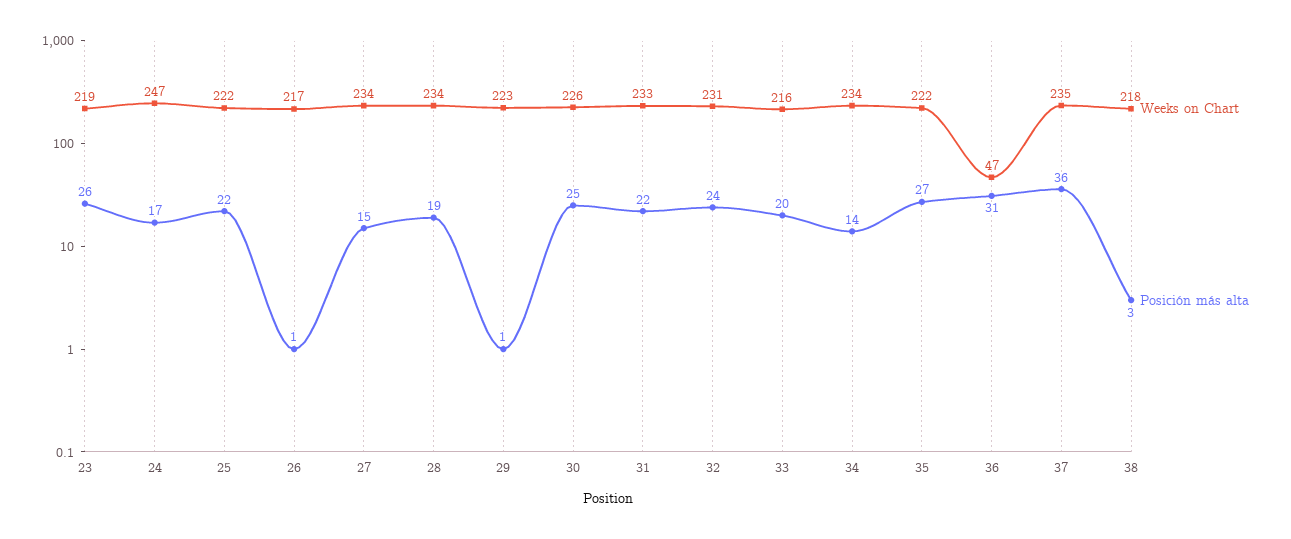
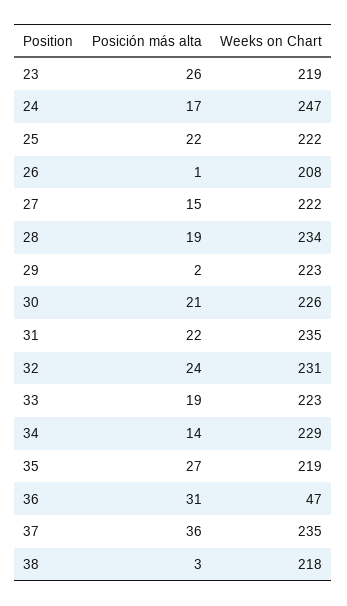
  {
    "Weeks on Chart": {
      "23": 219,
      "24": 247,
      "25": 222,
-     "26": 217,
+     "26": 208,
-     "27": 234,
+     "27": 222,
      "28": 234,
      "29": 223,
      "30": 226,
-     "31": 233,
+     "31": 235,
      "32": 231,
-     "33": 216,
+     "33": 223,
-     "34": 234,
+     "34": 229,
-     "35": 222,
+     "35": 219,
      "36": 47,
      "37": 235,
      "38": 218
    },
    "Posición más alta": {
      "23": 26,
      "24": 17,
      "25": 22,
      "26": 1,
      "27": 15,
      "28": 19,
-     "29": 1,
+     "29": 2,
-     "30": 25,
+     "30": 21,
      "31": 22,
      "32": 24,
-     "33": 20,
+     "33": 19,
      "34": 14,
      "35": 27,
      "36": 31,
      "37": 36,
      "38": 3
    }
  }

